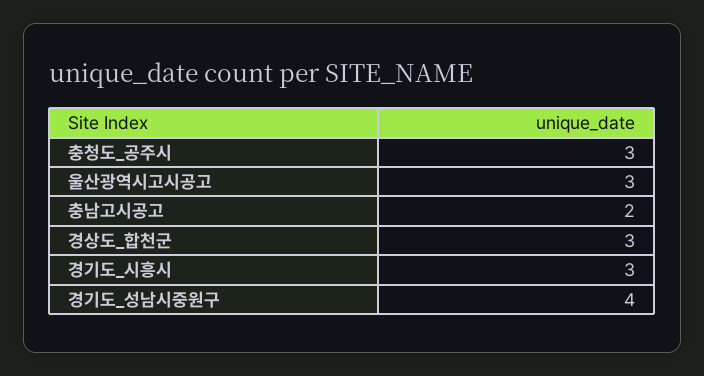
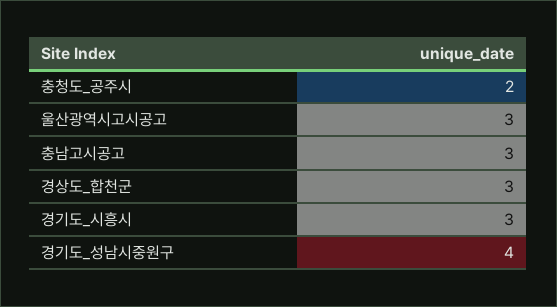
  {
-   "충청도_공주시": 3,
+   "충청도_공주시": 2,
    "울산광역시고시공고": 3,
-   "충남고시공고": 2,
+   "충남고시공고": 3,
    "경상도_합천군": 3,
    "경기도_시흥시": 3,
    "경기도_성남시중원구": 4
  }

